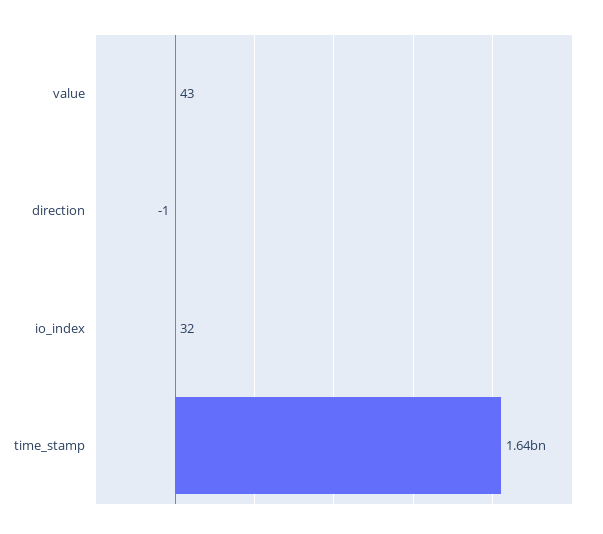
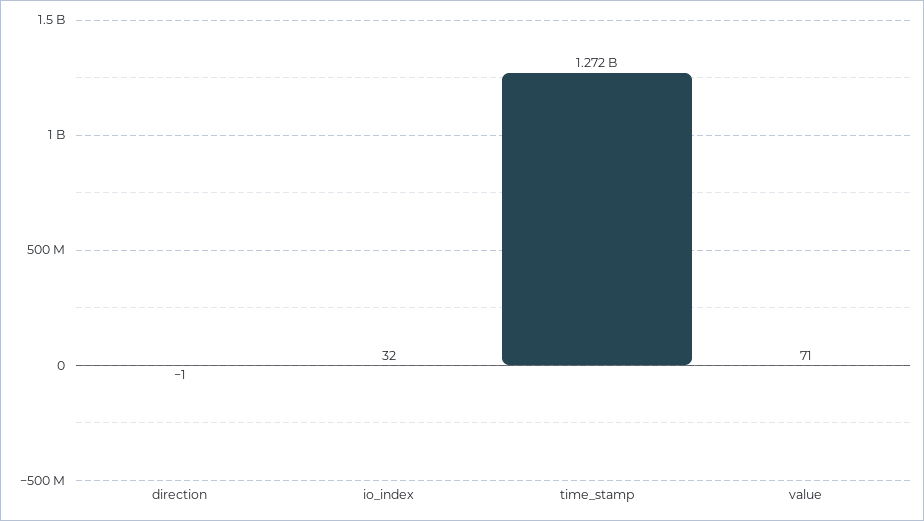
  {
-   "value": 43,
+   "value": 71,
    "direction": -1,
    "io_index": 32,
-   "time_stamp": 1640000000
+   "time_stamp": 1272000000
  }

